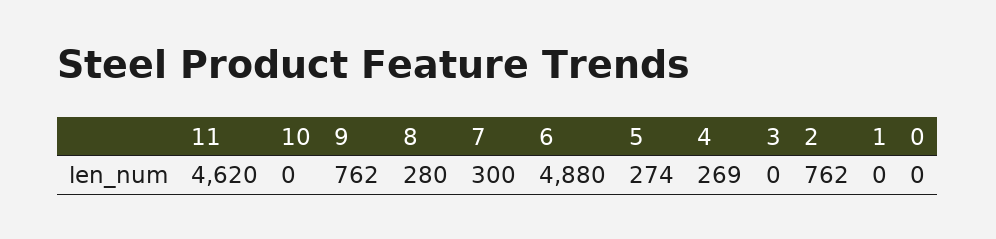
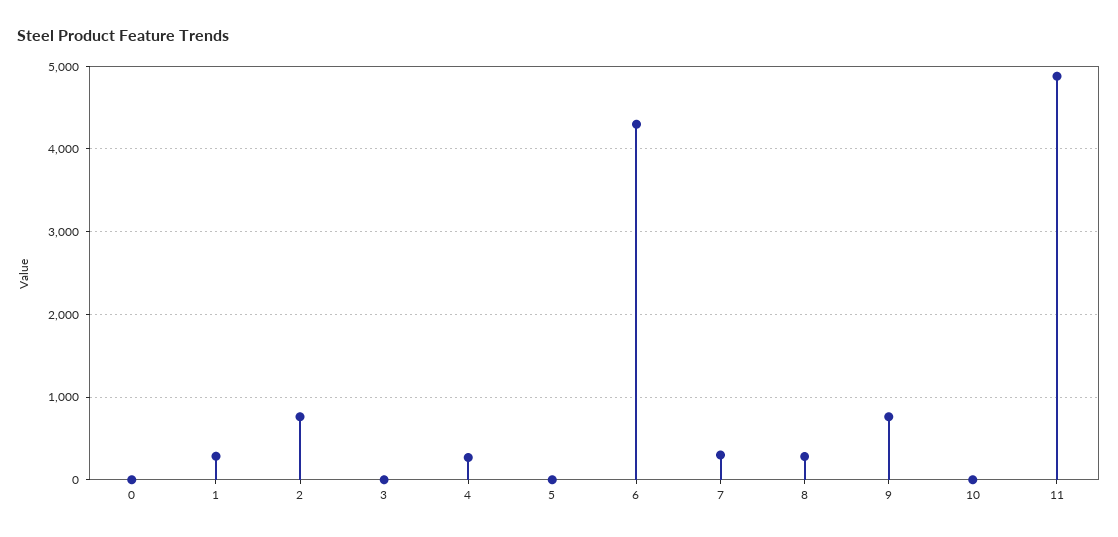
  {
-   "11": 4620,
+   "11": 4900,
    "10": 0,
    "9": 762,
    "8": 280,
    "7": 300,
-   "6": 4880,
+   "6": 4300,
-   "5": 274,
+   "5": 0,
    "4": 269,
    "3": 0,
    "2": 762,
-   "1": 0,
+   "1": 300,
    "0": 0
  }

